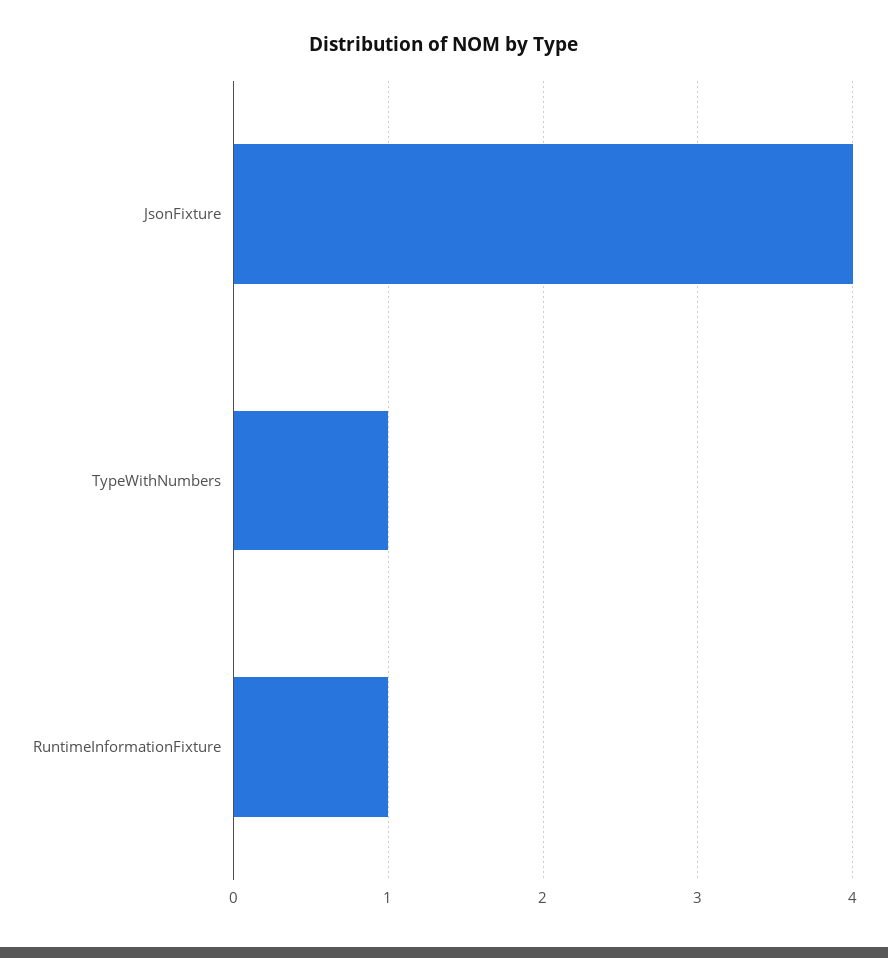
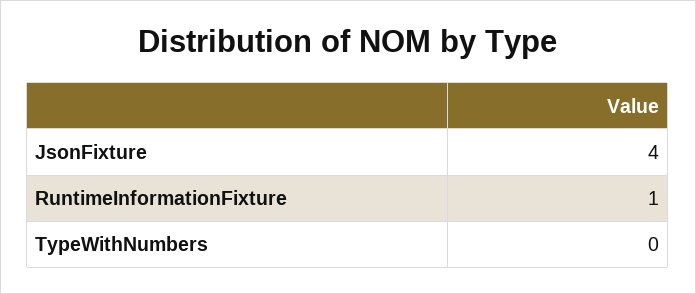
  {
    "JsonFixture": 4,
-   "TypeWithNumbers": 1,
+   "TypeWithNumbers": 0,
    "RuntimeInformationFixture": 1
  }

